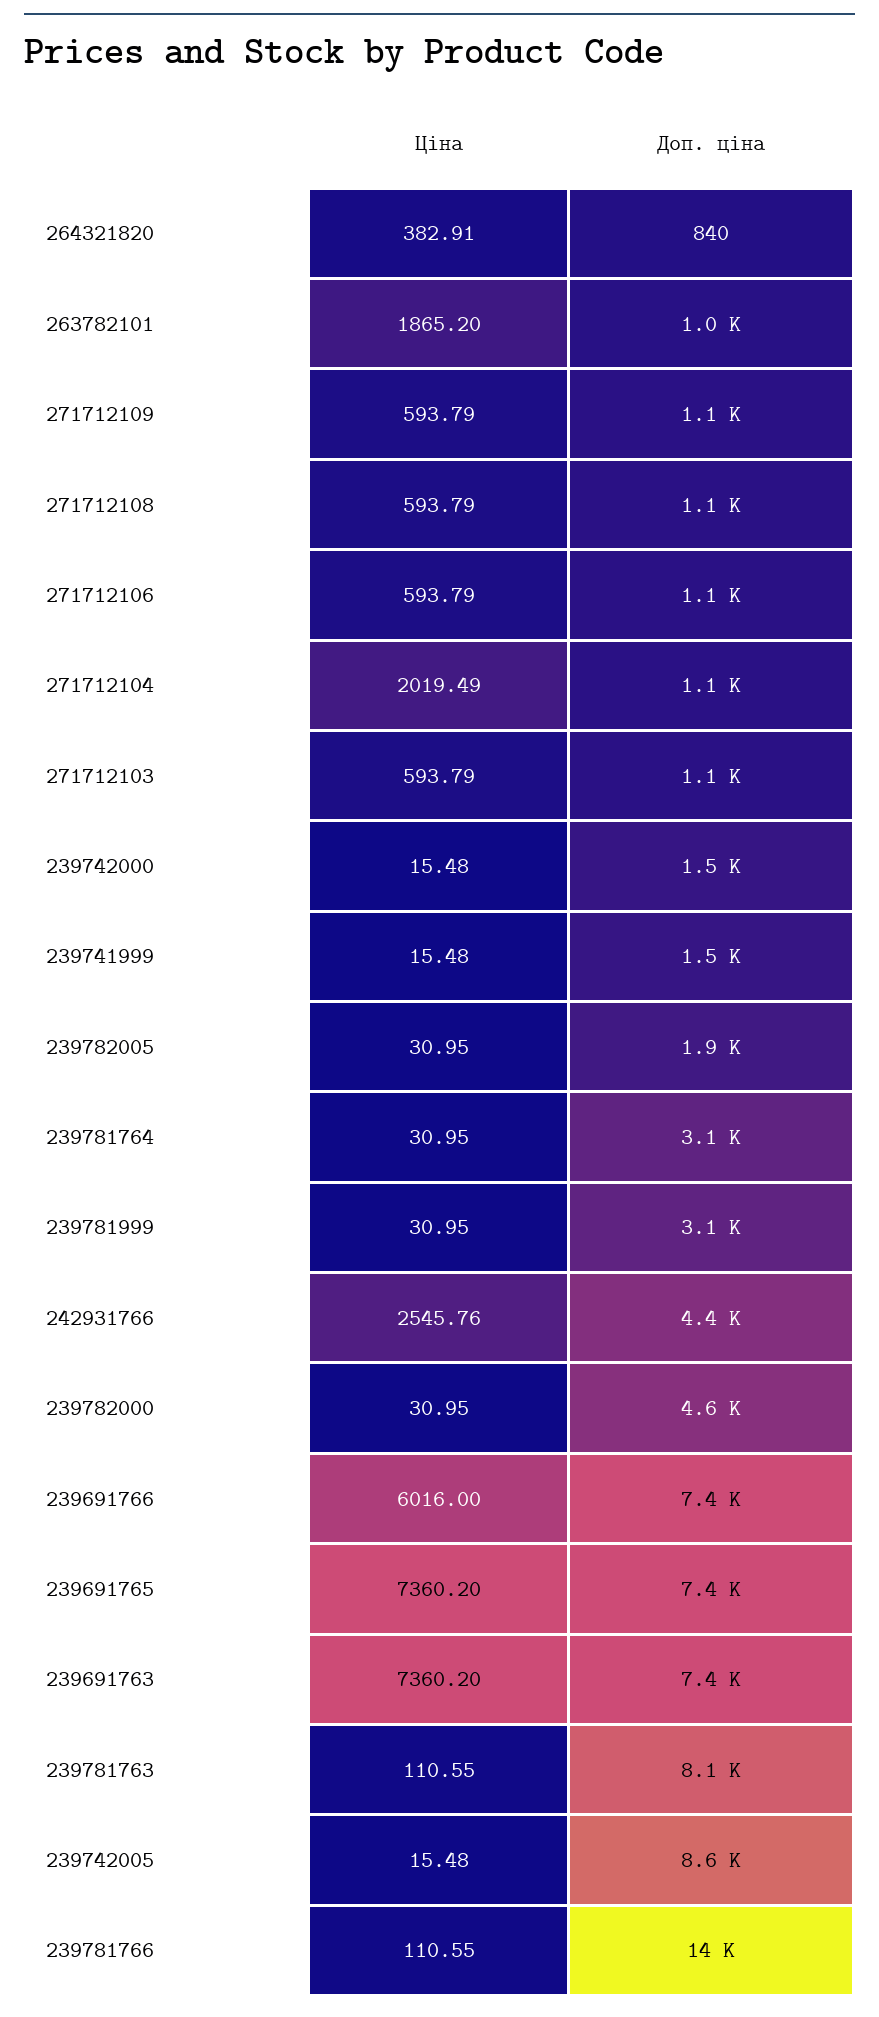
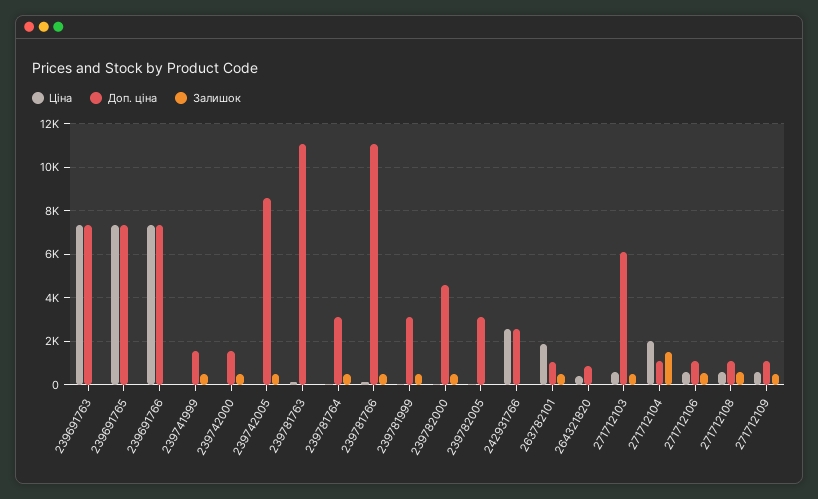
  {
    "Ціна": {
      "264321820": 382.91,
      "263782101": 1865.2,
      "271712109": 593.79,
      "271712108": 593.79,
      "271712106": 593.79,
      "271712104": 2019.49,
      "271712103": 593.79,
      "239742000": 15.48,
      "239741999": 15.48,
      "239782005": 30.95,
      "239781764": 30.95,
      "239781999": 30.95,
      "242931766": 2545.76,
      "239782000": 30.95,
-     "239691766": 6016,
+     "239691766": 7500,
      "239691765": 7360.2,
      "239691763": 7360.2,
      "239781763": 110.55,
      "239742005": 15.48,
      "239781766": 110.55
    },
    "Доп. ціна": {
      "264321820": 840,
      "263782101": 1000,
      "271712109": 1100,
      "271712108": 1100,
      "271712106": 1100,
      "271712104": 1100,
-     "271712103": 1100,
+     "271712103": 6000,
      "239742000": 1500,
      "239741999": 1500,
-     "239782005": 1900,
+     "239782005": 3000,
      "239781764": 3100,
      "239781999": 3100,
-     "242931766": 4400,
+     "242931766": 2500,
      "239782000": 4600,
      "239691766": 7400,
      "239691765": 7400,
      "239691763": 7400,
-     "239781763": 8100,
+     "239781763": 11000,
      "239742005": 8600,
-     "239781766": 14000
+     "239781766": 11000
-   }
+   },
+   "Залишок": {
+     "239691763": 0,
+     "239691765": 0,
+     "239691766": 0,
+     "239741999": 500,
+     "239742000": 500,
+     "239742005": 500,
+     "239781763": 0,
+     "239781764": 500,
+     "239781766": 500,
+     "239781999": 500,
+     "239782000": 500,
+     "239782005": 0,
+     "242931766": 0,
+     "263782101": 500,
+     "264321820": 0,
+     "271712103": 500,
+     "271712104": 1500,
+     "271712106": 500,
+     "271712108": 500,
+     "271712109": 500
+   }
  }

